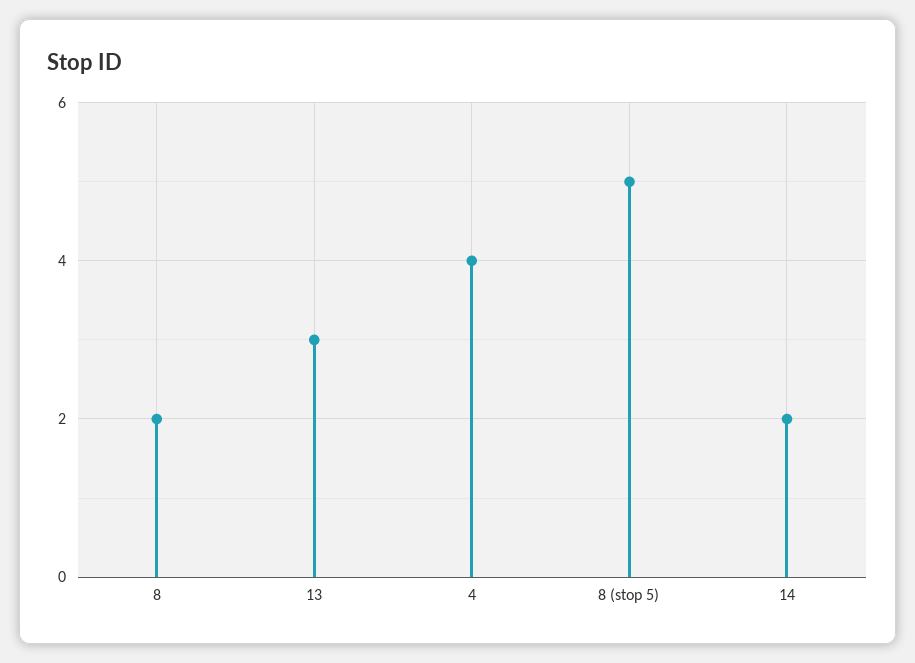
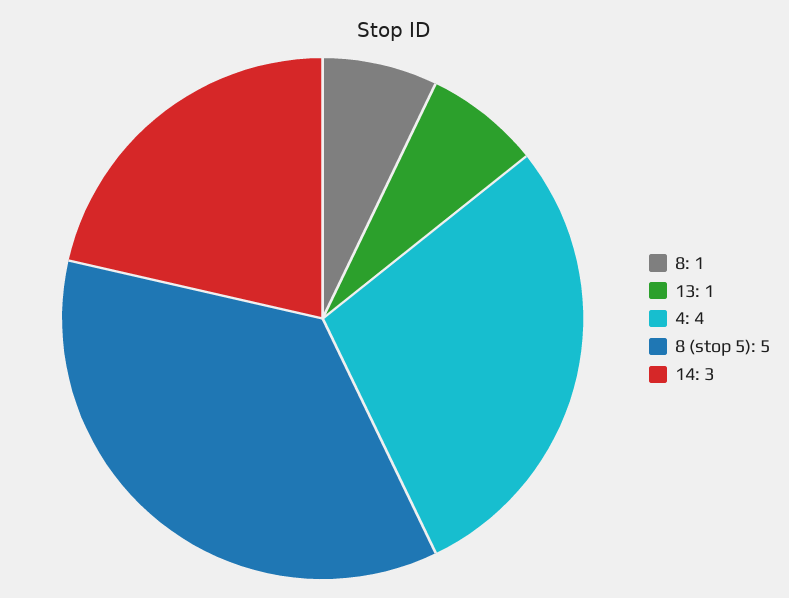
  {
-   "8": 2,
+   "8": 1,
-   "13": 3,
+   "13": 1,
    "4": 4,
    "8 (stop 5)": 5,
-   "14": 2
+   "14": 3
  }

